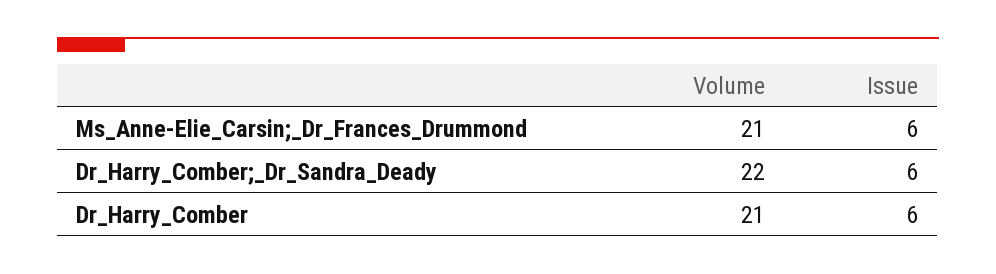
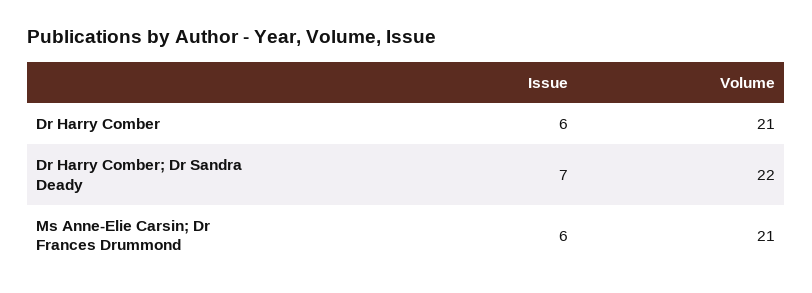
  {
    "Volume": {
      "Ms_Anne-Elie_Carsin;_Dr_Frances_Drummond": 21,
      "Dr_Harry_Comber;_Dr_Sandra_Deady": 22,
      "Dr_Harry_Comber": 21
    },
    "Issue": {
      "Ms_Anne-Elie_Carsin;_Dr_Frances_Drummond": 6,
-     "Dr_Harry_Comber;_Dr_Sandra_Deady": 6,
+     "Dr_Harry_Comber;_Dr_Sandra_Deady": 7,
      "Dr_Harry_Comber": 6
    }
  }

